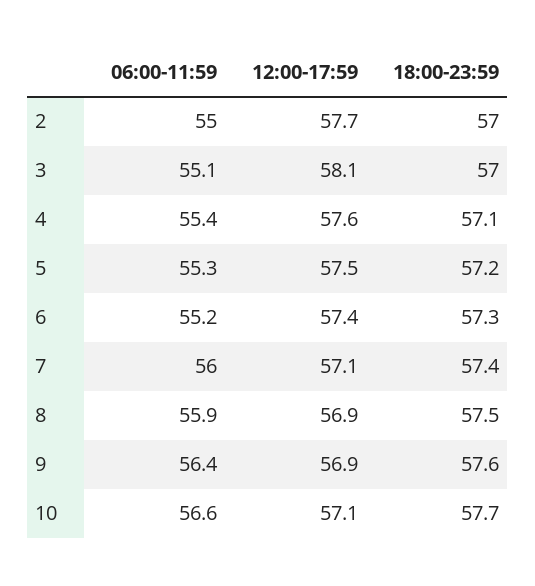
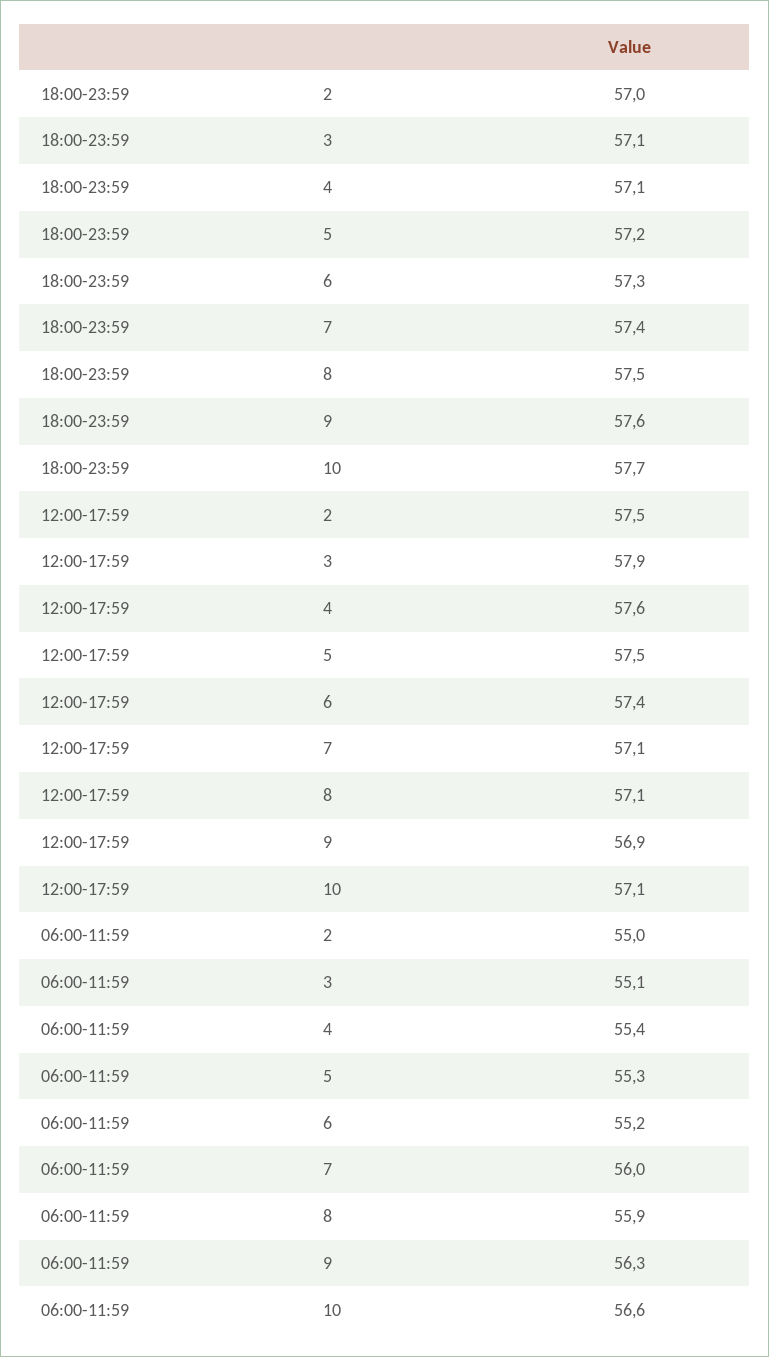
  {
    "06:00-11:59": {
      "2": 55,
      "3": 55.1,
      "4": 55.4,
      "5": 55.3,
      "6": 55.2,
      "7": 56,
      "8": 55.9,
-     "9": 56.4,
+     "9": 56.3,
      "10": 56.6
    },
    "12:00-17:59": {
-     "2": 57.7,
+     "2": 57.5,
-     "3": 58.1,
+     "3": 57.9,
      "4": 57.6,
      "5": 57.5,
      "6": 57.4,
      "7": 57.1,
-     "8": 56.9,
+     "8": 57.1,
      "9": 56.9,
      "10": 57.1
    },
    "18:00-23:59": {
      "2": 57,
-     "3": 57,
+     "3": 57.1,
      "4": 57.1,
      "5": 57.2,
      "6": 57.3,
      "7": 57.4,
      "8": 57.5,
      "9": 57.6,
      "10": 57.7
    }
  }

